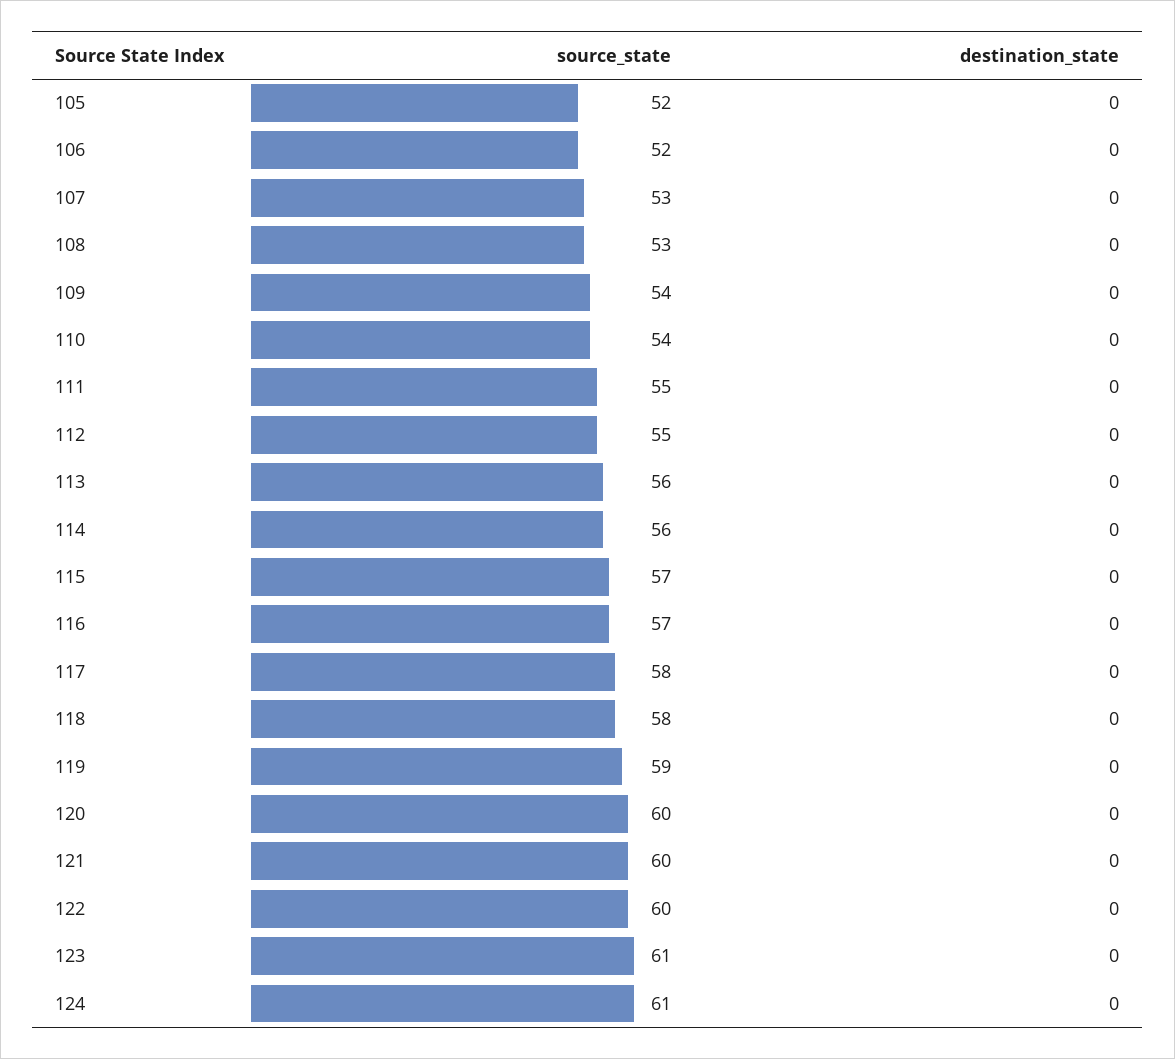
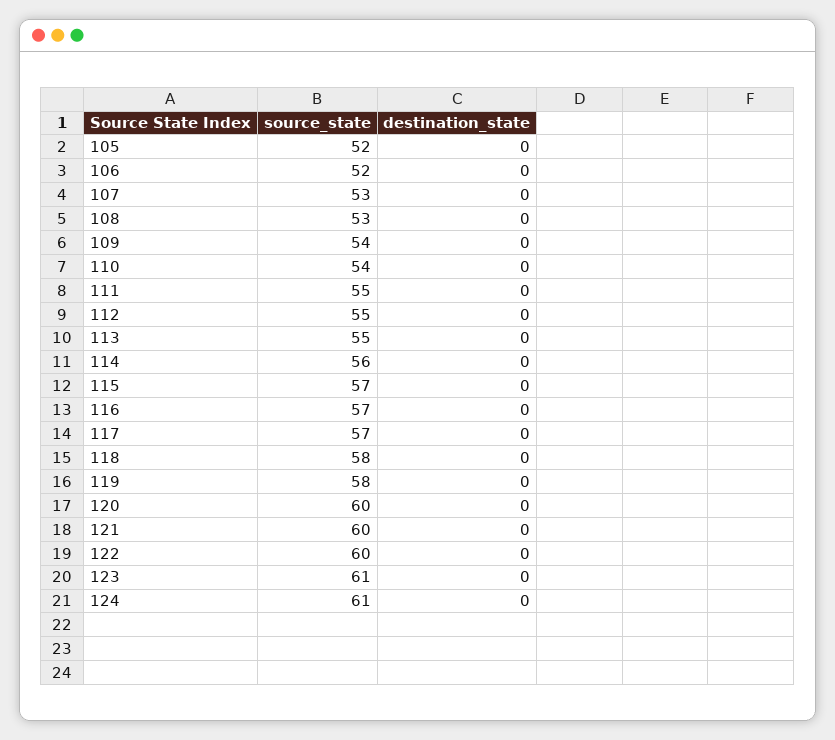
  {
    "source_state": {
      "105": 52,
      "106": 52,
      "107": 53,
      "108": 53,
      "109": 54,
      "110": 54,
      "111": 55,
      "112": 55,
-     "113": 56,
+     "113": 55,
      "114": 56,
      "115": 57,
      "116": 57,
-     "117": 58,
+     "117": 57,
      "118": 58,
-     "119": 59,
+     "119": 58,
      "120": 60,
      "121": 60,
      "122": 60,
      "123": 61,
      "124": 61
    },
    "destination_state": {
      "105": 0,
      "106": 0,
      "107": 0,
      "108": 0,
      "109": 0,
      "110": 0,
      "111": 0,
      "112": 0,
      "113": 0,
      "114": 0,
      "115": 0,
      "116": 0,
      "117": 0,
      "118": 0,
      "119": 0,
      "120": 0,
      "121": 0,
      "122": 0,
      "123": 0,
      "124": 0
    }
  }

